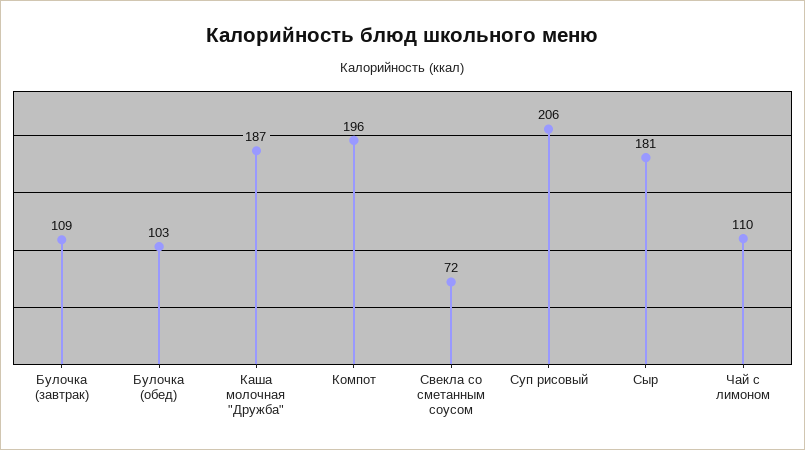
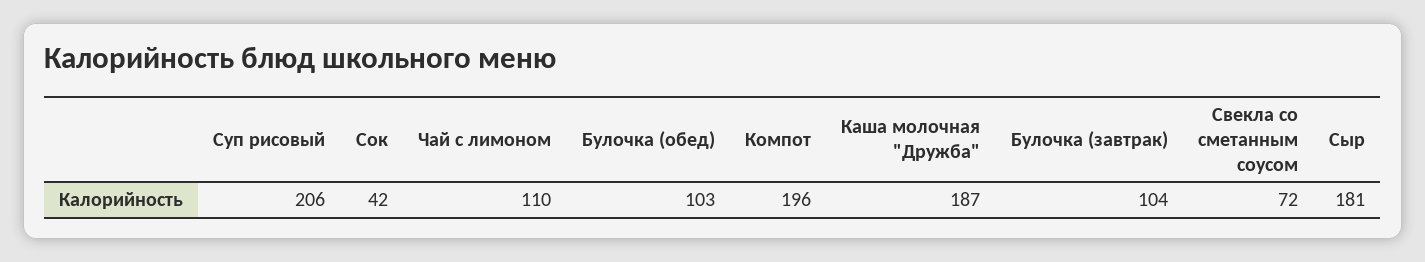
  {
-   "Булочка (завтрак)": 109,
+   "Булочка (завтрак)": 104,
    "Булочка (обед)": 103,
    "Каша молочная \"Дружба\"": 187,
    "Компот": 196,
    "Свекла со сметанным соусом": 72,
    "Суп рисовый": 206,
    "Сыр": 181,
-   "Чай с лимоном": 110
+   "Чай с лимоном": 110,
+   "Сок": 42
  }

